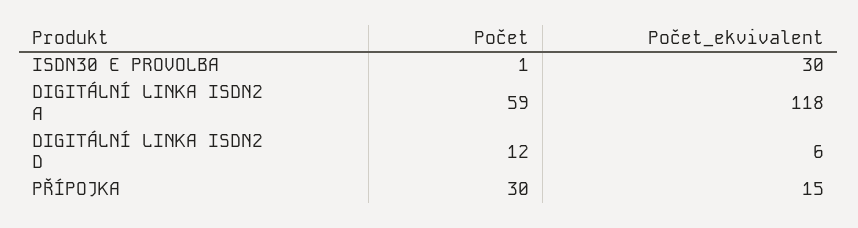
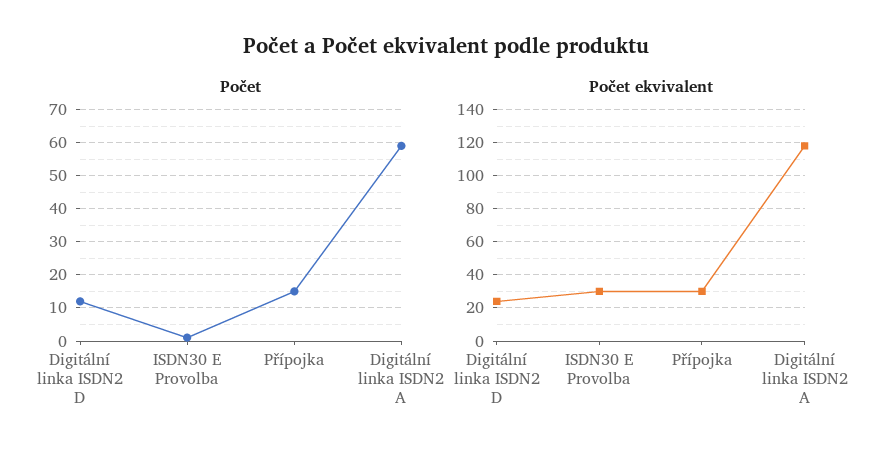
  {
    "Počet": {
      "ISDN30 E PROVOLBA": 1,
      "DIGITÁLNÍ LINKA ISDN2 A": 59,
      "DIGITÁLNÍ LINKA ISDN2 D": 12,
-     "PŘÍPOJKA": 30
+     "PŘÍPOJKA": 15
    },
    "Počet_ekvivalent": {
      "ISDN30 E PROVOLBA": 30,
      "DIGITÁLNÍ LINKA ISDN2 A": 118,
-     "DIGITÁLNÍ LINKA ISDN2 D": 6,
+     "DIGITÁLNÍ LINKA ISDN2 D": 25,
-     "PŘÍPOJKA": 15
+     "PŘÍPOJKA": 30
    }
  }

